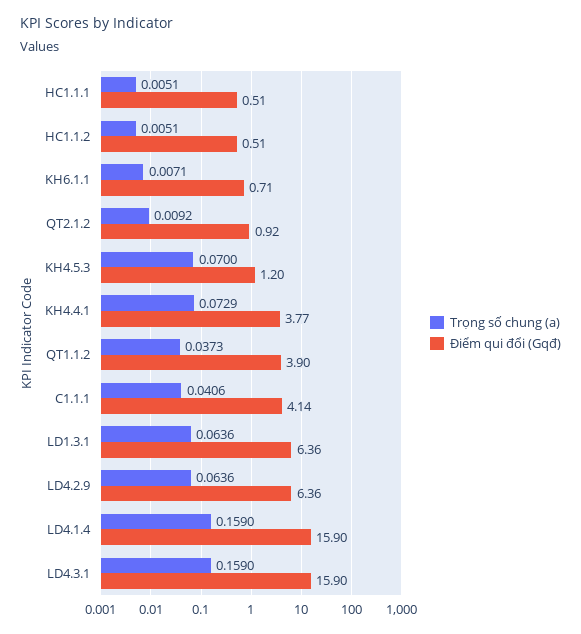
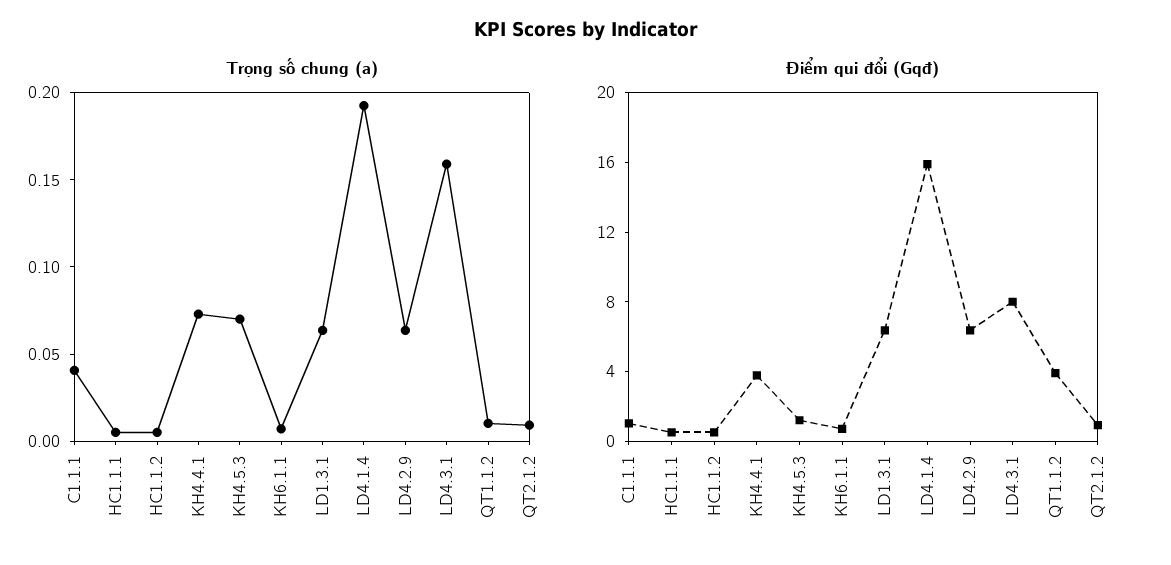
  {
    "Trọng số chung (a)": {
      "HC1.1.1": 0.0051,
      "HC1.1.2": 0.0051,
      "KH6.1.1": 0.0071,
      "QT2.1.2": 0.0092,
      "KH4.5.3": 0.07,
      "KH4.4.1": 0.0729,
-     "QT1.1.2": 0.0373,
+     "QT1.1.2": 0.01,
      "C1.1.1": 0.0406,
      "LD1.3.1": 0.0636,
      "LD4.2.9": 0.0636,
-     "LD4.1.4": 0.159,
+     "LD4.1.4": 0.19,
      "LD4.3.1": 0.159
    },
    "Điểm qui đổi (Gqđ)": {
      "HC1.1.1": 0.51,
      "HC1.1.2": 0.51,
      "KH6.1.1": 0.71,
      "QT2.1.2": 0.92,
      "KH4.5.3": 1.2,
      "KH4.4.1": 3.77,
      "QT1.1.2": 3.9,
-     "C1.1.1": 4.14,
+     "C1.1.1": 1,
      "LD1.3.1": 6.36,
      "LD4.2.9": 6.36,
      "LD4.1.4": 15.9,
-     "LD4.3.1": 15.9
+     "LD4.3.1": 8
    }
  }

